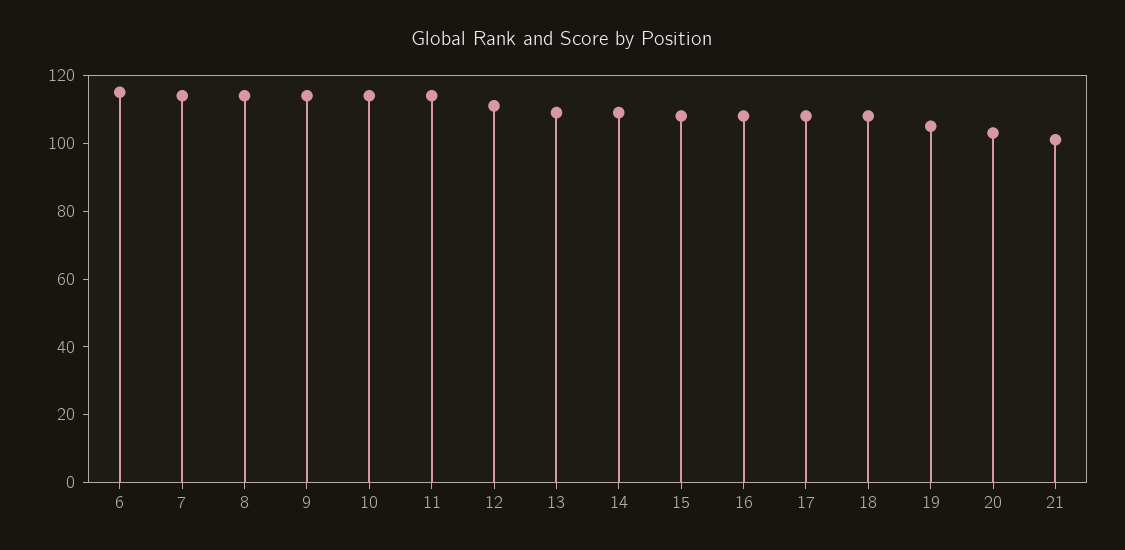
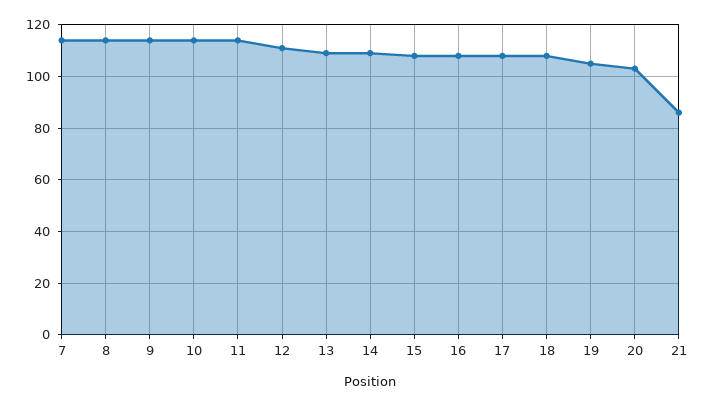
  {
-   "6": 115,
    "7": 115,
    "8": 115,
    "9": 115,
    "10": 115,
    "11": 115,
    "12": 110,
    "13": 110,
    "14": 110,
    "15": 110,
    "16": 110,
    "17": 110,
    "18": 110,
    "19": 105,
    "20": 105,
-   "21": 100
+   "21": 85
  }

